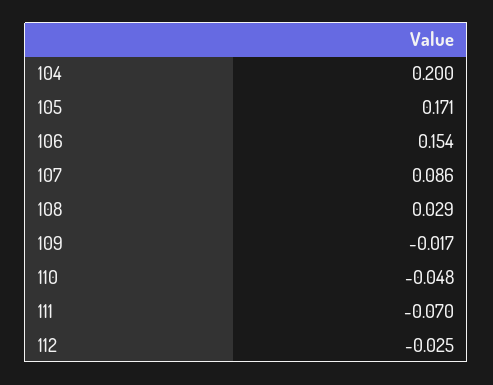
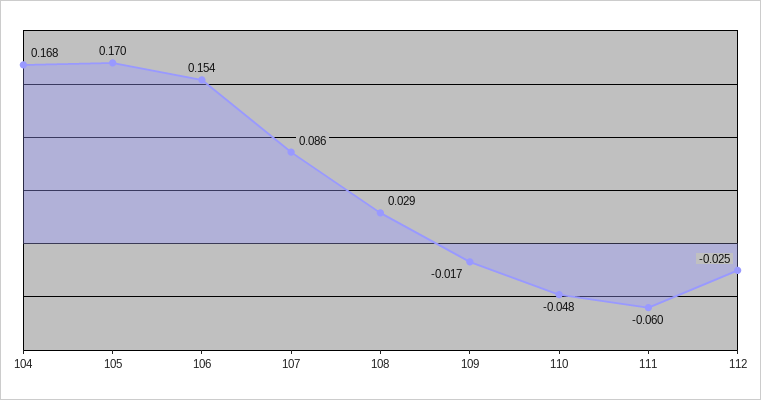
  {
-   "104": 0.2,
+   "104": 0.168,
-   "105": 0.171,
+   "105": 0.17,
    "106": 0.154,
    "107": 0.086,
    "108": 0.029,
    "109": -0.017,
    "110": -0.048,
-   "111": -0.07,
+   "111": -0.06,
    "112": -0.025
  }

